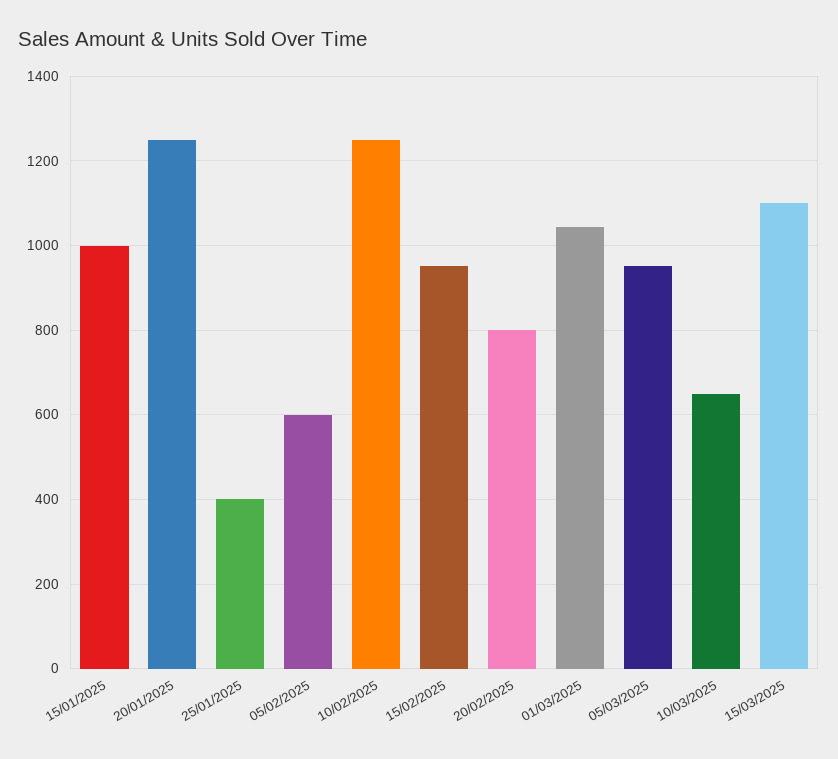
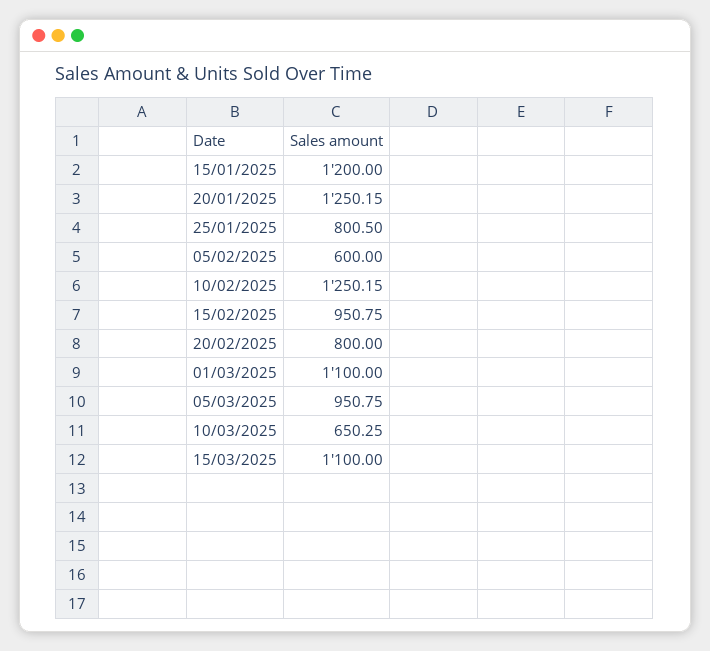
  {
-   "15/01/2025": 1000,
+   "15/01/2025": 1200,
    "20/01/2025": 1250.15,
-   "25/01/2025": 400,
+   "25/01/2025": 800.5,
    "05/02/2025": 600,
    "10/02/2025": 1250.15,
    "15/02/2025": 950.75,
    "20/02/2025": 800,
-   "01/03/2025": 1040,
+   "01/03/2025": 1100,
    "05/03/2025": 950.75,
    "10/03/2025": 650.25,
    "15/03/2025": 1100
  }

